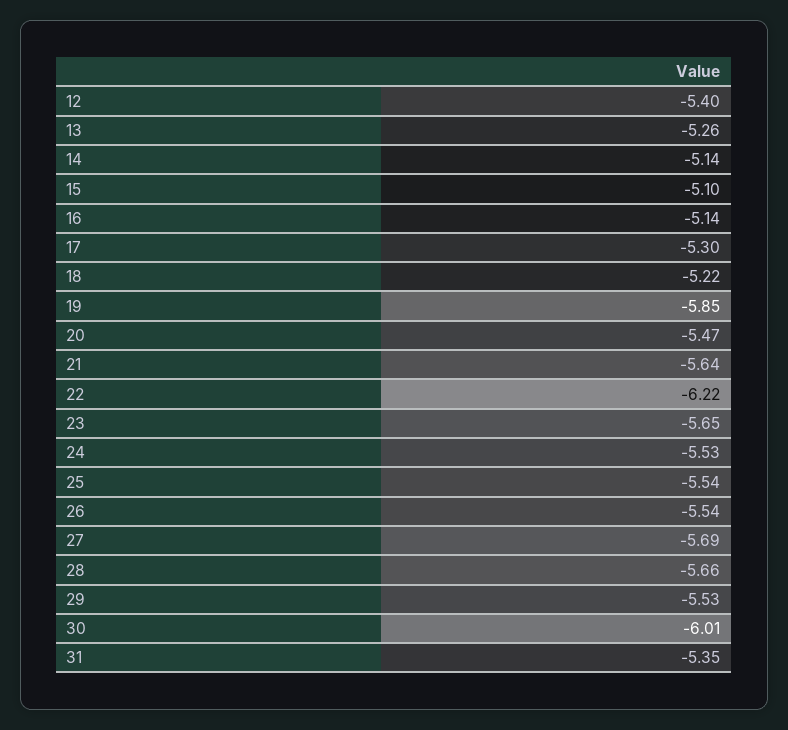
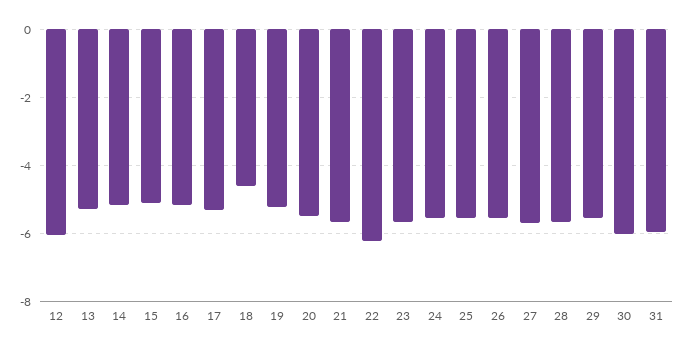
  {
-   "12": -5.4,
+   "12": -6,
    "13": -5.26,
    "14": -5.14,
    "15": -5.1,
    "16": -5.14,
    "17": -5.3,
-   "18": -5.22,
+   "18": -4.6,
-   "19": -5.85,
+   "19": -5.2,
    "20": -5.47,
    "21": -5.64,
    "22": -6.22,
    "23": -5.65,
    "24": -5.53,
    "25": -5.54,
    "26": -5.54,
    "27": -5.69,
    "28": -5.66,
    "29": -5.53,
    "30": -6.01,
-   "31": -5.35
+   "31": -6
  }

